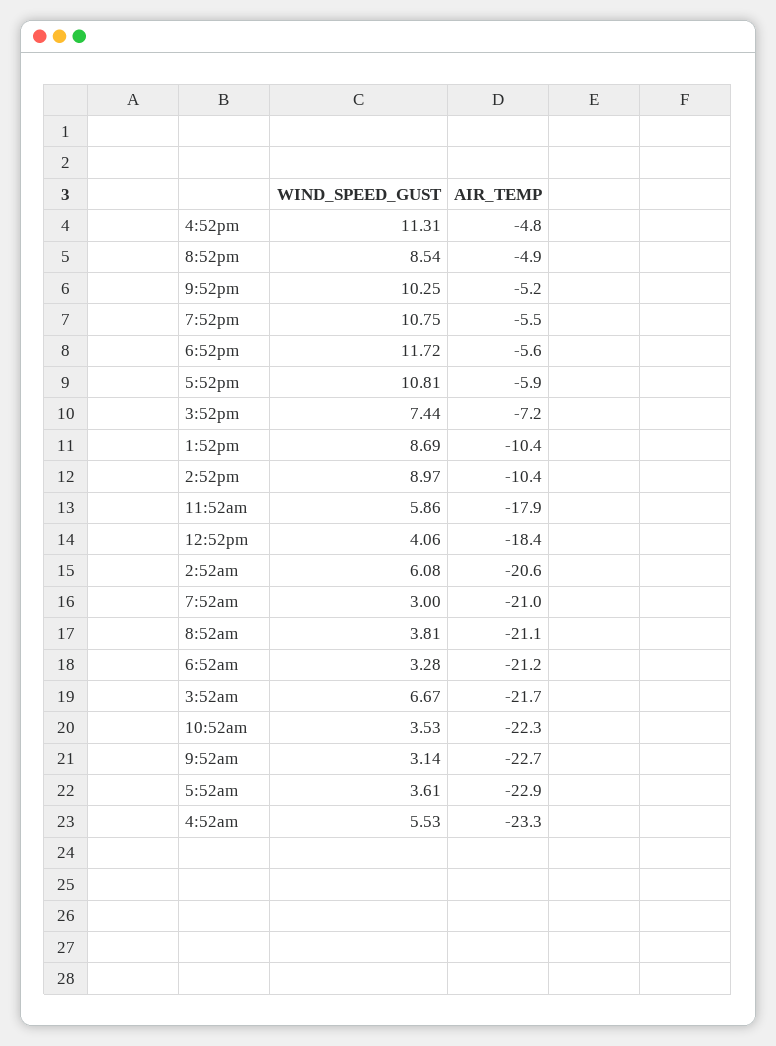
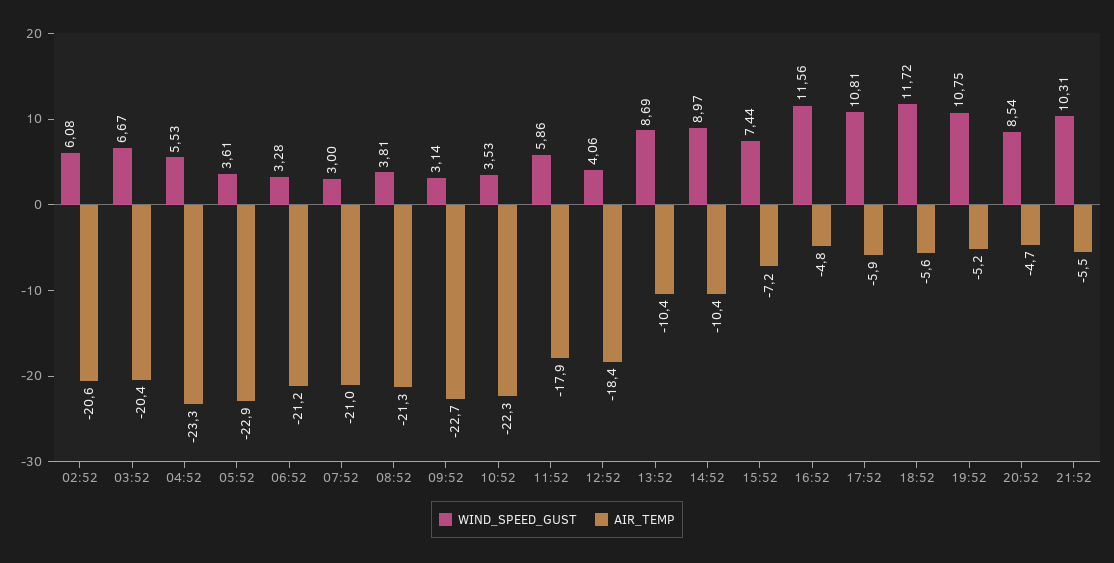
  {
    "WIND_SPEED_GUST": {
-     "4:52pm": 11.31,
+     "4:52pm": 11.56,
      "8:52pm": 8.54,
-     "9:52pm": 10.25,
+     "9:52pm": 10.31,
      "7:52pm": 10.75,
      "6:52pm": 11.72,
      "5:52pm": 10.81,
      "3:52pm": 7.44,
      "1:52pm": 8.69,
      "2:52pm": 8.97,
      "11:52am": 5.86,
      "12:52pm": 4.06,
      "2:52am": 6.08,
      "7:52am": 3,
      "8:52am": 3.81,
      "6:52am": 3.28,
      "3:52am": 6.67,
      "10:52am": 3.53,
      "9:52am": 3.14,
      "5:52am": 3.61,
      "4:52am": 5.53
    },
    "AIR_TEMP": {
      "4:52pm": -4.8,
-     "8:52pm": -4.9,
+     "8:52pm": -4.7,
-     "9:52pm": -5.2,
+     "9:52pm": -5.5,
-     "7:52pm": -5.5,
+     "7:52pm": -5.2,
      "6:52pm": -5.6,
      "5:52pm": -5.9,
      "3:52pm": -7.2,
      "1:52pm": -10.4,
      "2:52pm": -10.4,
      "11:52am": -17.9,
      "12:52pm": -18.4,
      "2:52am": -20.6,
      "7:52am": -21,
-     "8:52am": -21.1,
+     "8:52am": -21.3,
      "6:52am": -21.2,
-     "3:52am": -21.7,
+     "3:52am": -20.4,
      "10:52am": -22.3,
      "9:52am": -22.7,
      "5:52am": -22.9,
      "4:52am": -23.3
    }
  }

